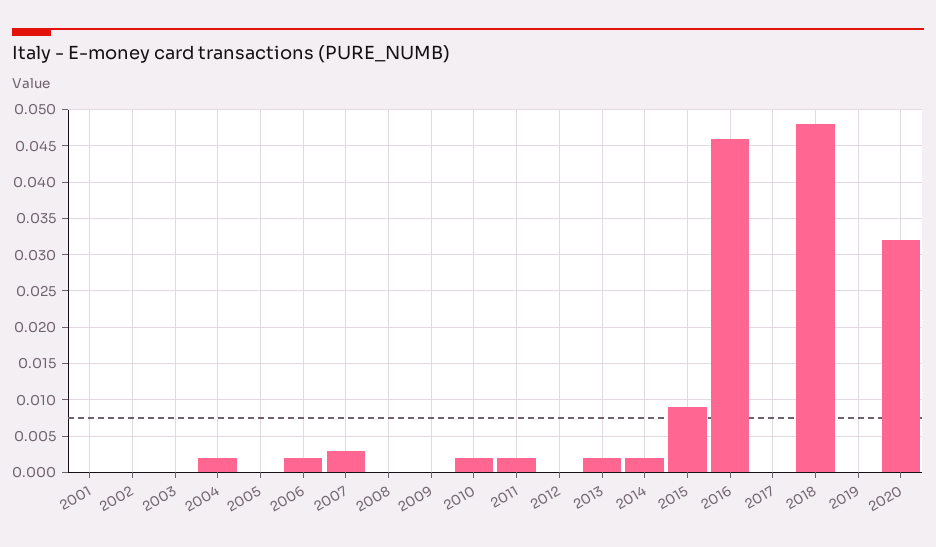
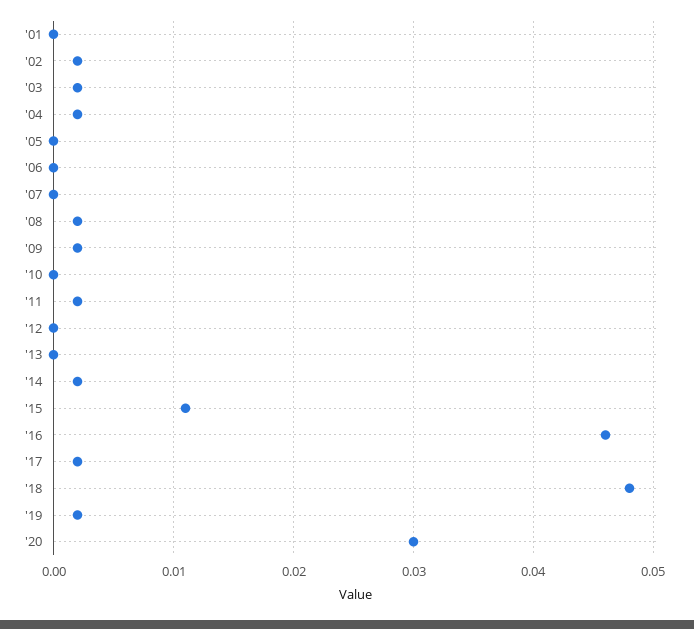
  {
    "2001": 0,
-   "2002": 0,
+   "2002": 0.002,
-   "2003": 0,
+   "2003": 0.002,
    "2004": 0.002,
    "2005": 0,
-   "2006": 0.002,
+   "2006": 0,
-   "2007": 0.003,
+   "2007": 0,
-   "2008": 0,
+   "2008": 0.002,
-   "2009": 0,
+   "2009": 0.002,
-   "2010": 0.002,
+   "2010": 0,
    "2011": 0.002,
    "2012": 0,
-   "2013": 0.002,
+   "2013": 0,
    "2014": 0.002,
-   "2015": 0.009,
+   "2015": 0.011,
    "2016": 0.046,
-   "2017": 0,
+   "2017": 0.002,
    "2018": 0.048,
-   "2019": 0,
+   "2019": 0.002,
-   "2020": 0.032
+   "2020": 0.03
  }

